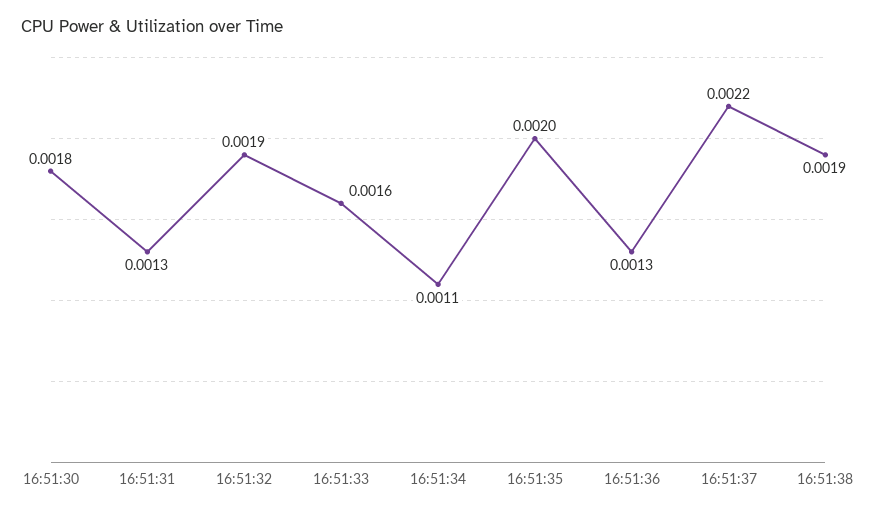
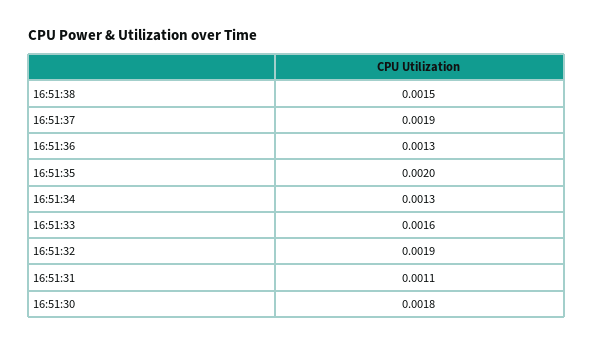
  {
    "16:51:30": 0.0018,
-   "16:51:31": 0.0013,
+   "16:51:31": 0.0011,
    "16:51:32": 0.0019,
    "16:51:33": 0.0016,
-   "16:51:34": 0.0011,
+   "16:51:34": 0.0013,
    "16:51:35": 0.002,
    "16:51:36": 0.0013,
-   "16:51:37": 0.0022,
+   "16:51:37": 0.0019,
-   "16:51:38": 0.0019
+   "16:51:38": 0.0015
  }

